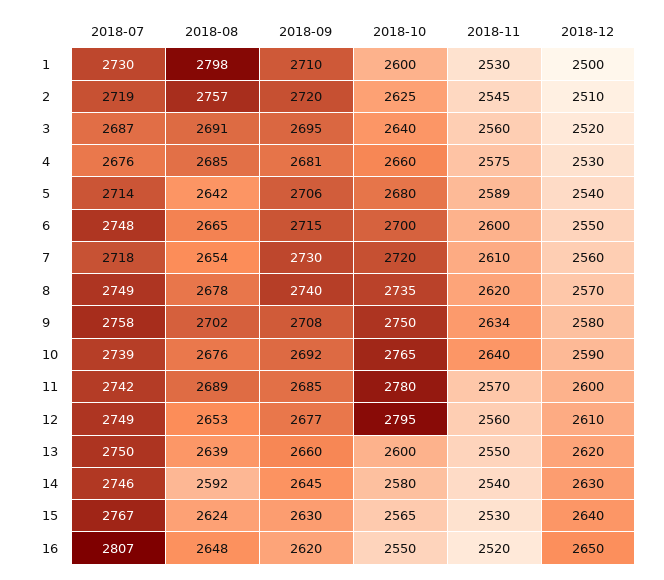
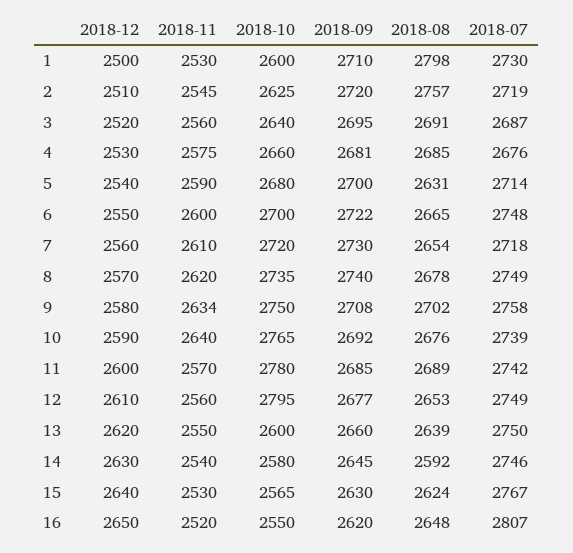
  {
    "2018-07": {
      "1": 2730,
      "2": 2719,
      "3": 2687,
      "4": 2676,
      "5": 2714,
      "6": 2748,
      "7": 2718,
      "8": 2749,
      "9": 2758,
      "10": 2739,
      "11": 2742,
      "12": 2749,
      "13": 2750,
      "14": 2746,
      "15": 2767,
      "16": 2807
    },
    "2018-08": {
      "1": 2798,
      "2": 2757,
      "3": 2691,
      "4": 2685,
-     "5": 2642,
+     "5": 2631,
      "6": 2665,
      "7": 2654,
      "8": 2678,
      "9": 2702,
      "10": 2676,
      "11": 2689,
      "12": 2653,
      "13": 2639,
      "14": 2592,
      "15": 2624,
      "16": 2648
    },
    "2018-09": {
      "1": 2710,
      "2": 2720,
      "3": 2695,
      "4": 2681,
-     "5": 2706,
+     "5": 2700,
-     "6": 2715,
+     "6": 2722,
      "7": 2730,
      "8": 2740,
      "9": 2708,
      "10": 2692,
      "11": 2685,
      "12": 2677,
      "13": 2660,
      "14": 2645,
      "15": 2630,
      "16": 2620
    },
    "2018-10": {
      "1": 2600,
      "2": 2625,
      "3": 2640,
      "4": 2660,
      "5": 2680,
      "6": 2700,
      "7": 2720,
      "8": 2735,
      "9": 2750,
      "10": 2765,
      "11": 2780,
      "12": 2795,
      "13": 2600,
      "14": 2580,
      "15": 2565,
      "16": 2550
    },
    "2018-11": {
      "1": 2530,
      "2": 2545,
      "3": 2560,
      "4": 2575,
-     "5": 2589,
+     "5": 2590,
      "6": 2600,
      "7": 2610,
      "8": 2620,
      "9": 2634,
      "10": 2640,
      "11": 2570,
      "12": 2560,
      "13": 2550,
      "14": 2540,
      "15": 2530,
      "16": 2520
    },
    "2018-12": {
      "1": 2500,
      "2": 2510,
      "3": 2520,
      "4": 2530,
      "5": 2540,
      "6": 2550,
      "7": 2560,
      "8": 2570,
      "9": 2580,
      "10": 2590,
      "11": 2600,
      "12": 2610,
      "13": 2620,
      "14": 2630,
      "15": 2640,
      "16": 2650
    }
  }

